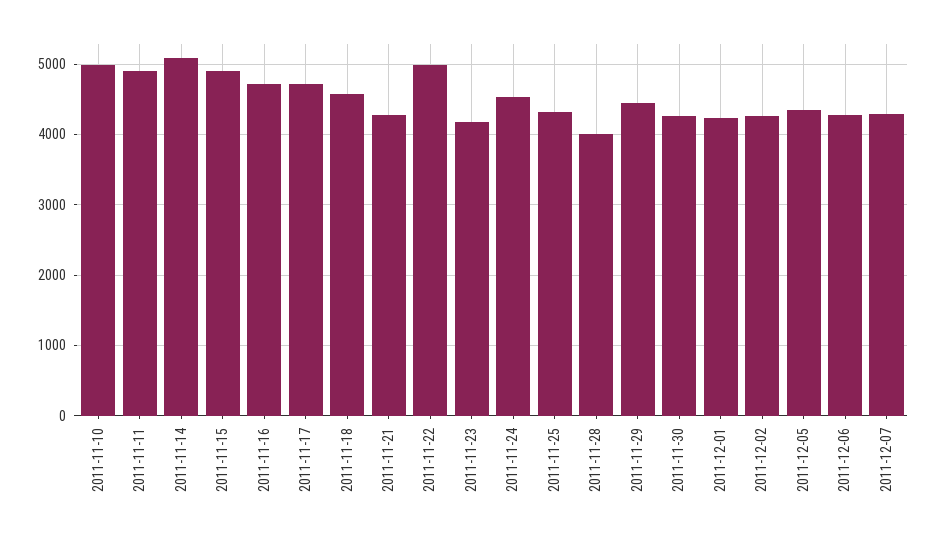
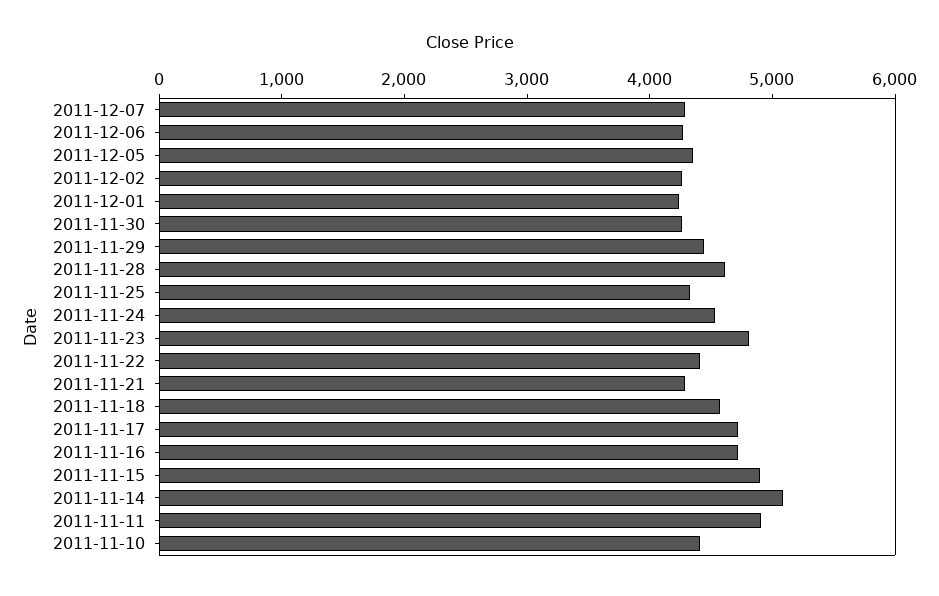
  {
-   "2011-11-10": 5000,
+   "2011-11-10": 4400,
    "2011-11-11": 4900,
    "2011-11-14": 5100,
    "2011-11-15": 4900,
    "2011-11-16": 4700,
    "2011-11-17": 4700,
    "2011-11-18": 4600,
    "2011-11-21": 4300,
-   "2011-11-22": 5000,
+   "2011-11-22": 4400,
-   "2011-11-23": 4200,
+   "2011-11-23": 4800,
    "2011-11-24": 4500,
    "2011-11-25": 4300,
-   "2011-11-28": 4000,
+   "2011-11-28": 4600,
    "2011-11-29": 4400,
    "2011-11-30": 4300,
    "2011-12-01": 4200,
    "2011-12-02": 4300,
    "2011-12-05": 4400,
    "2011-12-06": 4300,
    "2011-12-07": 4300
  }

